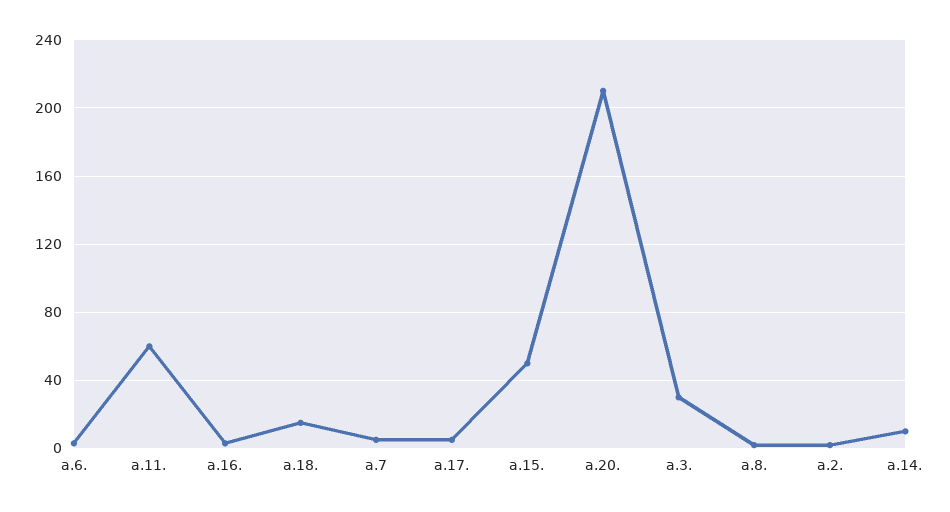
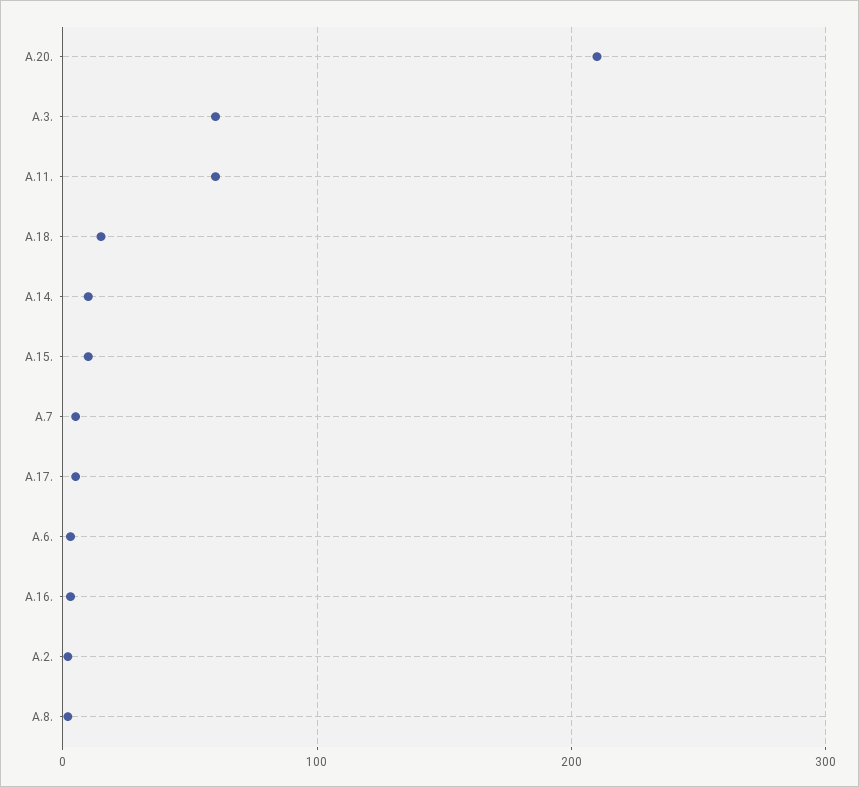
  {
    "a.6.": 5,
    "a.11.": 60,
    "a.16.": 5,
    "a.18.": 15,
    "a.7": 5,
    "a.17.": 5,
-   "a.15.": 50,
+   "a.15.": 10,
    "a.20.": 210,
-   "a.3.": 30,
+   "a.3.": 60,
    "a.8.": 0,
    "a.2.": 0,
    "a.14.": 10
  }

